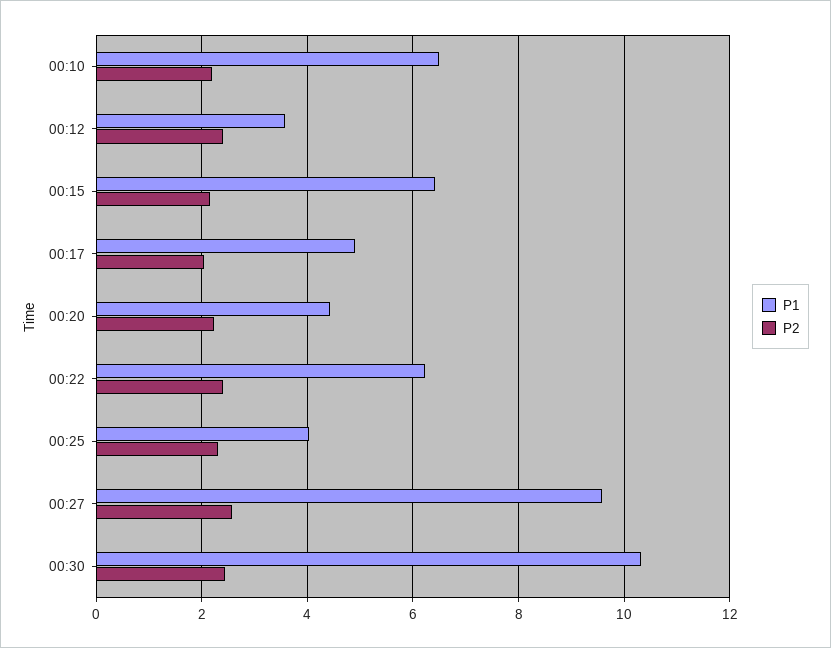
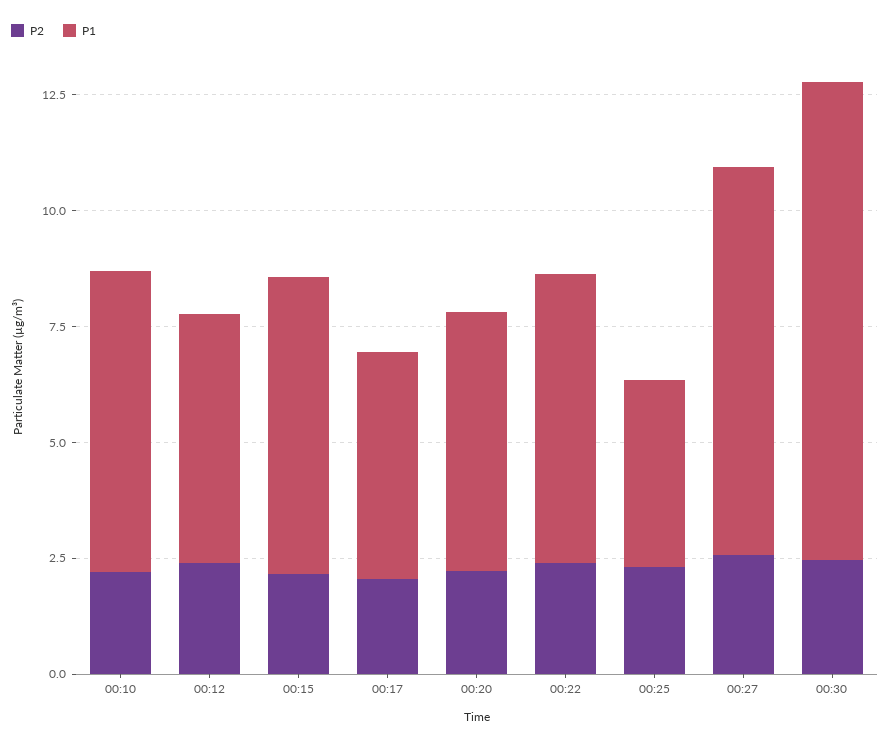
  {
    "P1": {
      "00:10": 6.6,
-     "00:12": 3.6,
+     "00:12": 5.5,
      "00:15": 6.4,
      "00:17": 5,
-     "00:20": 4.4,
+     "00:20": 5.5,
      "00:22": 6.2,
      "00:25": 4,
-     "00:27": 9.6,
+     "00:27": 8.5,
      "00:30": 10.4
    },
    "P2": {
      "00:10": 2.2,
      "00:12": 2.4,
      "00:15": 2.2,
      "00:17": 2,
      "00:20": 2.2,
      "00:22": 2.4,
      "00:25": 2.4,
      "00:27": 2.6,
      "00:30": 2.4
    }
  }

